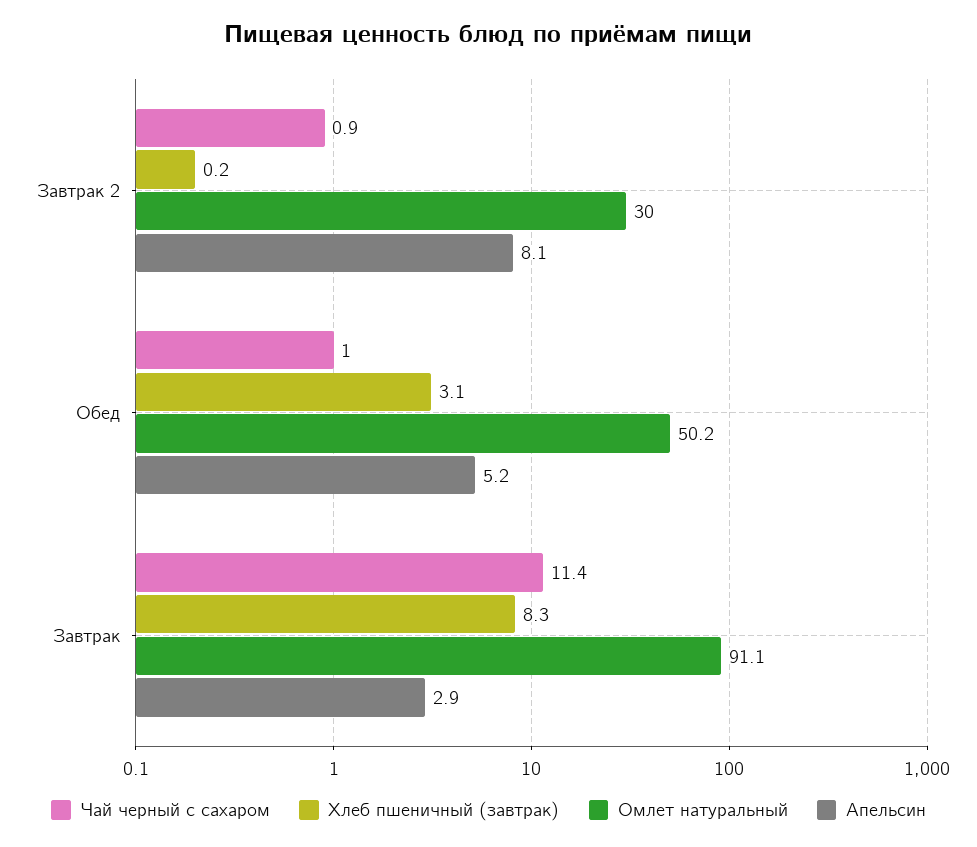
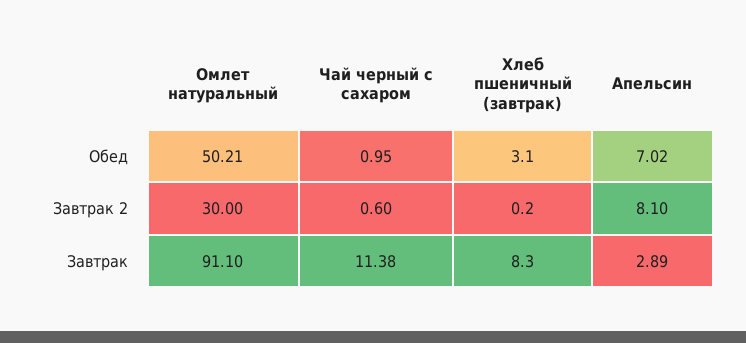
  {
    "Чай черный с сахаром": {
-     "Завтрак 2": 0.9,
+     "Завтрак 2": 0.6,
      "Обед": 0.95,
      "Завтрак": 11.38
    },
    "Хлеб пшеничный (завтрак)": {
      "Завтрак 2": 0.2,
      "Обед": 3.1,
      "Завтрак": 8.3
    },
    "Омлет натуральный": {
      "Завтрак 2": 30,
      "Обед": 50.21,
      "Завтрак": 91.1
    },
    "Апельсин": {
      "Завтрак 2": 8.1,
-     "Обед": 5.2,
+     "Обед": 7.02,
      "Завтрак": 2.89
    }
  }

